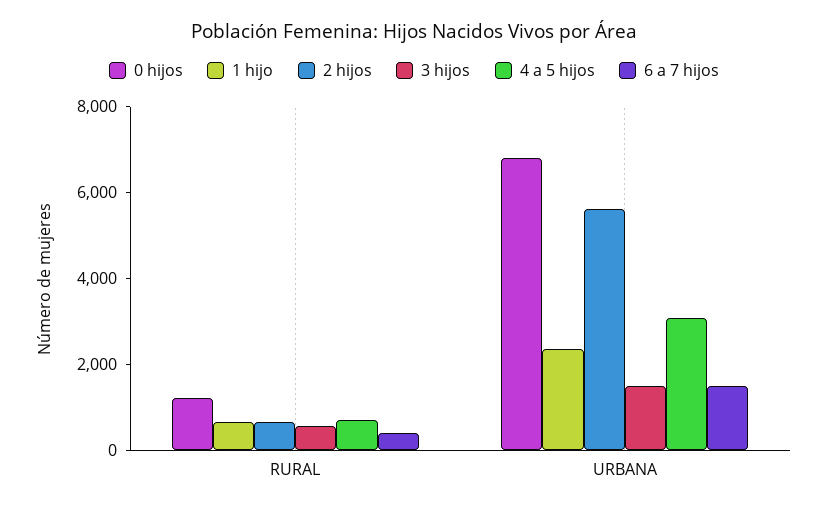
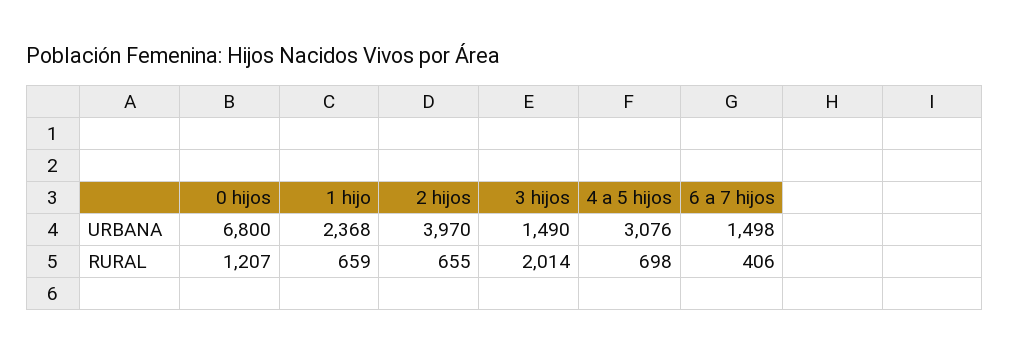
  {
    "0 hijos": {
      "RURAL": 1207,
      "URBANA": 6800
    },
    "1 hijo": {
      "RURAL": 659,
      "URBANA": 2368
    },
    "2 hijos": {
      "RURAL": 655,
-     "URBANA": 5500
+     "URBANA": 3970
    },
    "3 hijos": {
-     "RURAL": 500,
+     "RURAL": 2014,
      "URBANA": 1490
    },
    "4 a 5 hijos": {
      "RURAL": 698,
      "URBANA": 3076
    },
    "6 a 7 hijos": {
      "RURAL": 406,
      "URBANA": 1498
    }
  }

